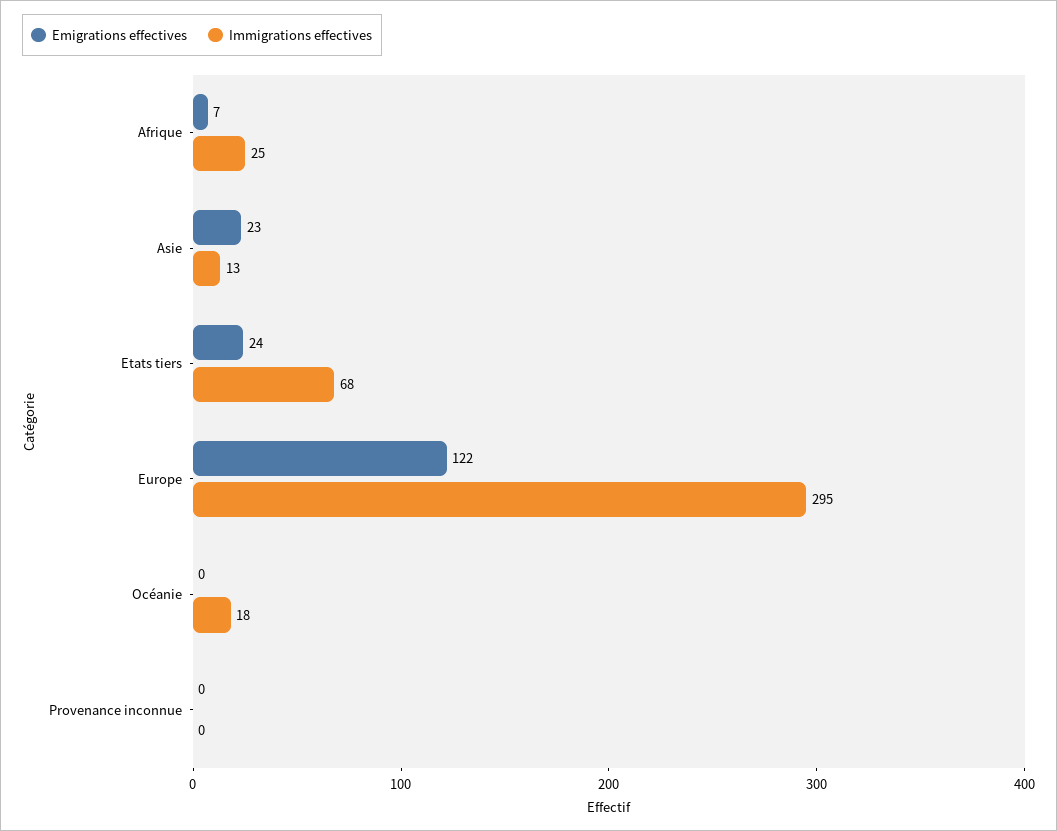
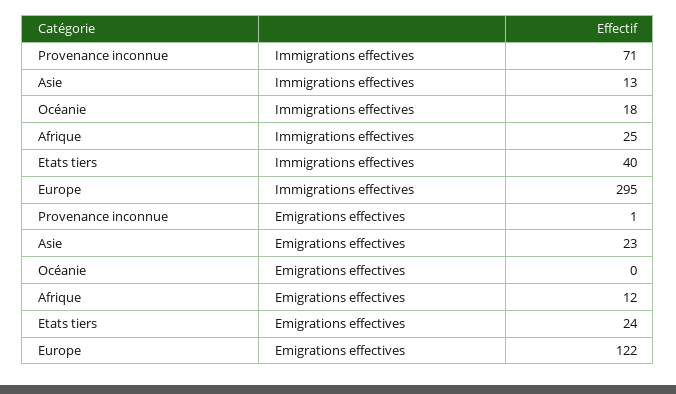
  {
    "Emigrations effectives": {
-     "Afrique": 7,
+     "Afrique": 12,
      "Asie": 23,
      "Etats tiers": 24,
      "Europe": 122,
      "Océanie": 0,
-     "Provenance inconnue": 0
+     "Provenance inconnue": 1
    },
    "Immigrations effectives": {
      "Afrique": 25,
      "Asie": 13,
-     "Etats tiers": 68,
+     "Etats tiers": 40,
      "Europe": 295,
      "Océanie": 18,
-     "Provenance inconnue": 0
+     "Provenance inconnue": 71
    }
  }

